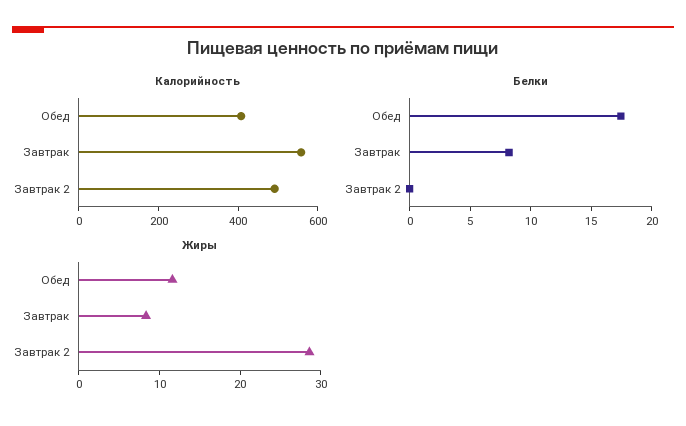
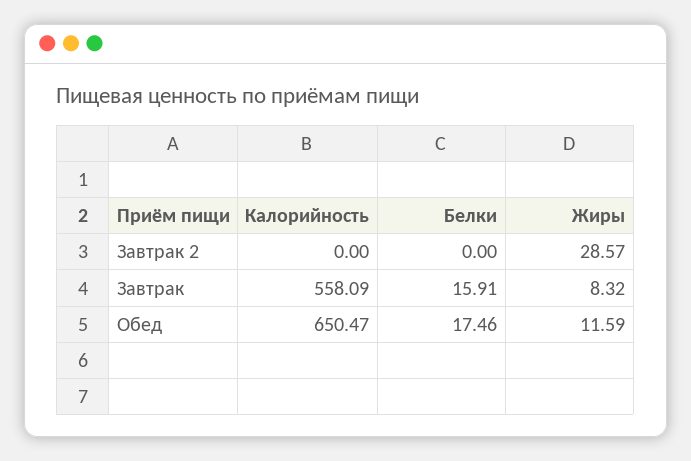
  {
    "Калорийность": {
-     "Обед": 400,
+     "Обед": 650.47,
      "Завтрак": 558.09,
-     "Завтрак 2": 500
+     "Завтрак 2": 0
    },
    "Белки": {
      "Обед": 17.46,
-     "Завтрак": 8,
+     "Завтрак": 15.91,
      "Завтрак 2": 0
    },
    "Жиры": {
      "Обед": 11.59,
      "Завтрак": 8.32,
      "Завтрак 2": 28.57
    }
  }

